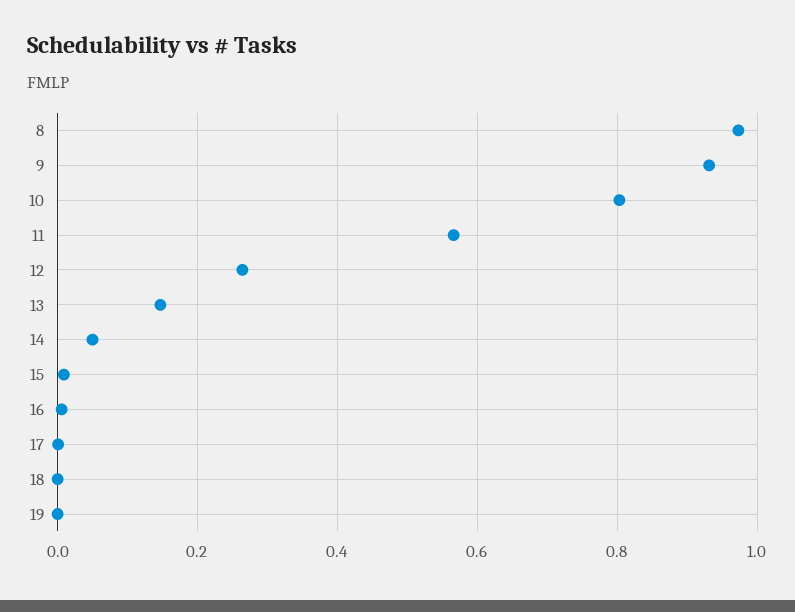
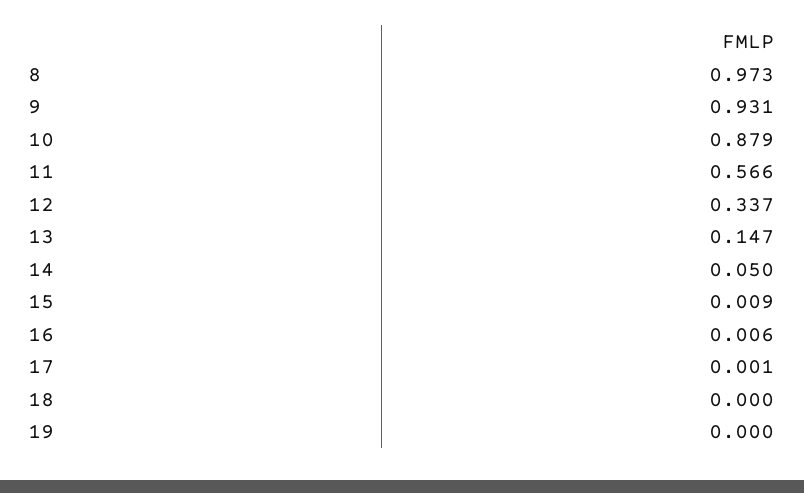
  {
    "8": 0.973,
    "9": 0.931,
-   "10": 0.8,
+   "10": 0.879,
    "11": 0.566,
-   "12": 0.26,
+   "12": 0.337,
    "13": 0.147,
    "14": 0.05,
    "15": 0.009,
    "16": 0.006,
    "17": 0.001,
    "18": 0,
    "19": 0
  }

